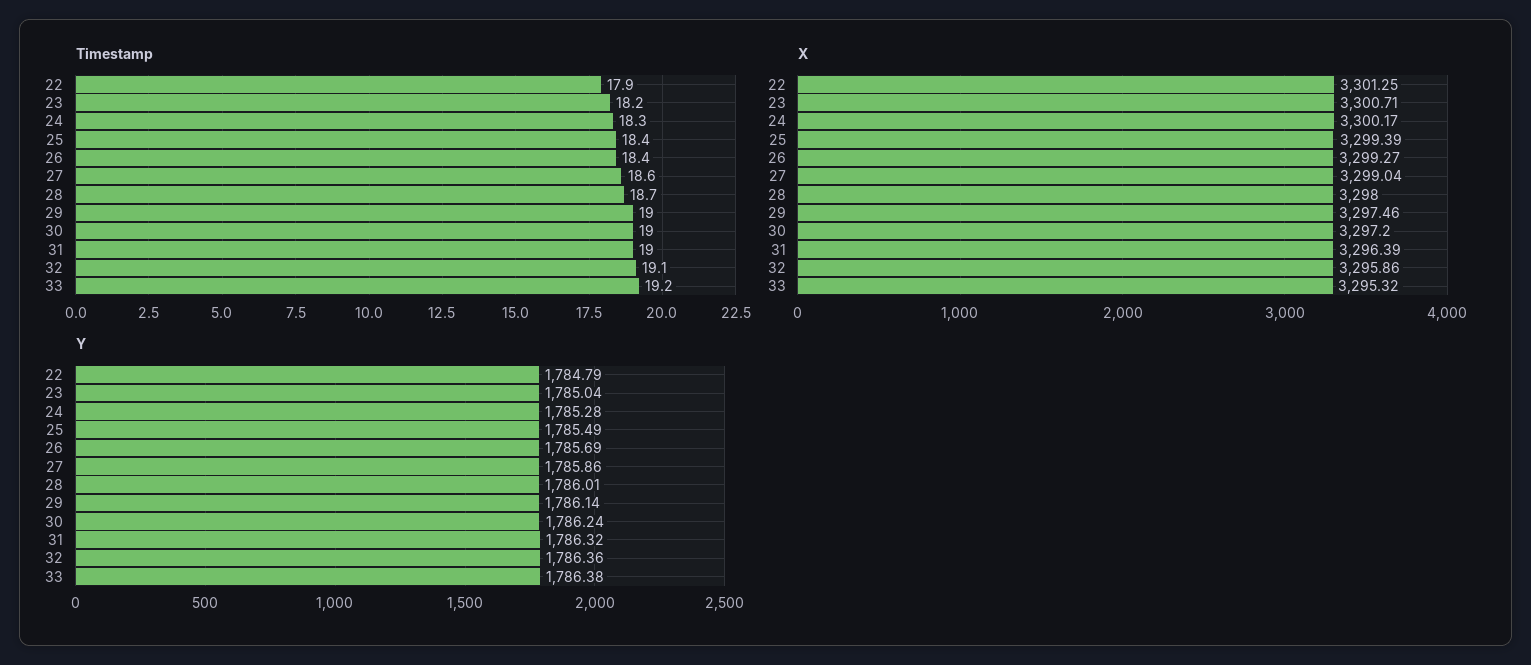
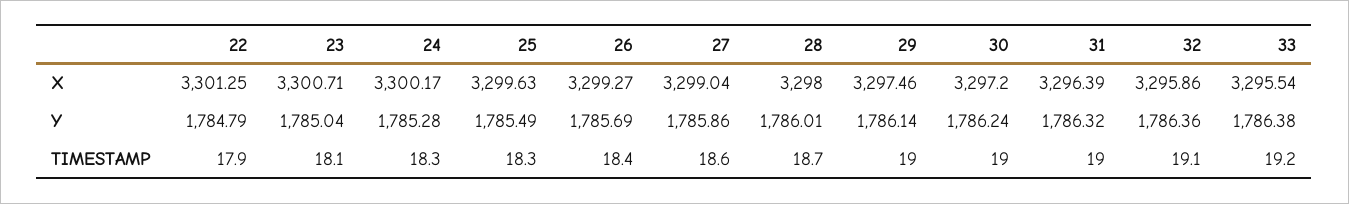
  {
    "Timestamp": {
      "22": 17.9,
-     "23": 18.2,
+     "23": 18.1,
      "24": 18.3,
-     "25": 18.4,
+     "25": 18.3,
      "26": 18.4,
      "27": 18.6,
      "28": 18.7,
      "29": 19,
      "30": 19,
      "31": 19,
      "32": 19.1,
      "33": 19.2
    },
    "X": {
      "22": 3301.25,
      "23": 3300.71,
      "24": 3300.17,
-     "25": 3299.39,
+     "25": 3299.63,
      "26": 3299.27,
      "27": 3299.04,
      "28": 3298,
      "29": 3297.46,
      "30": 3297.2,
      "31": 3296.39,
      "32": 3295.86,
-     "33": 3295.32
+     "33": 3295.54
    },
    "Y": {
      "22": 1784.79,
      "23": 1785.04,
      "24": 1785.28,
      "25": 1785.49,
      "26": 1785.69,
      "27": 1785.86,
      "28": 1786.01,
      "29": 1786.14,
      "30": 1786.24,
      "31": 1786.32,
      "32": 1786.36,
      "33": 1786.38
    }
  }

